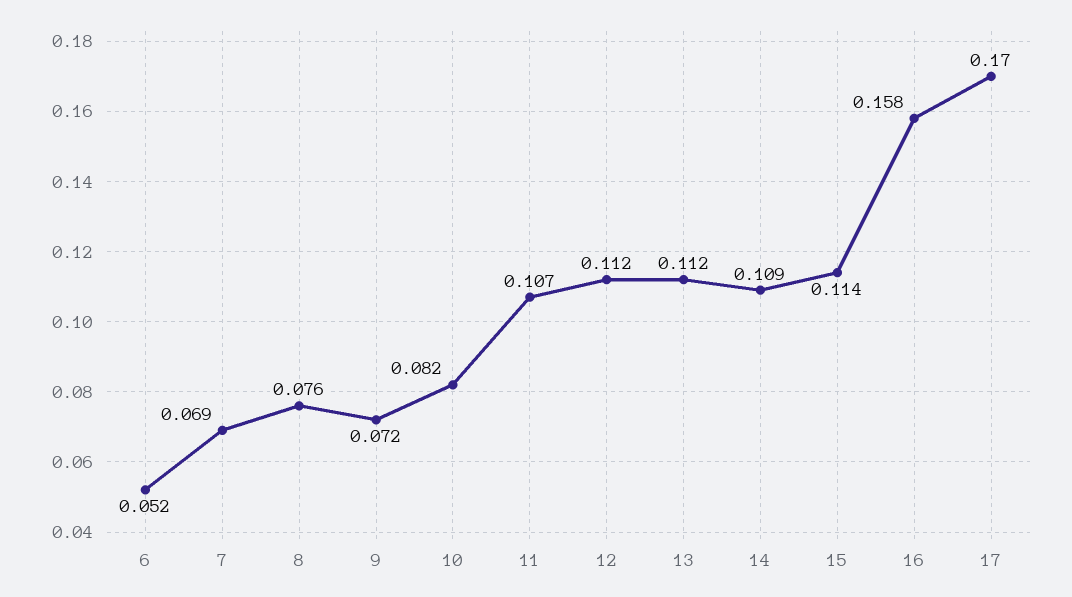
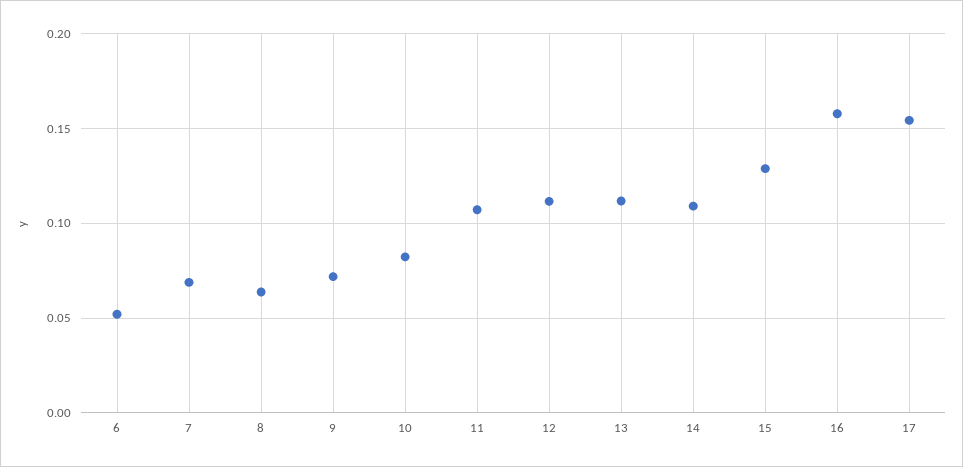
  {
    "6": 0.052,
    "7": 0.069,
-   "8": 0.076,
+   "8": 0.065,
    "9": 0.072,
    "10": 0.082,
    "11": 0.107,
    "12": 0.112,
    "13": 0.112,
    "14": 0.109,
-   "15": 0.114,
+   "15": 0.13,
    "16": 0.158,
-   "17": 0.17
+   "17": 0.155
  }

